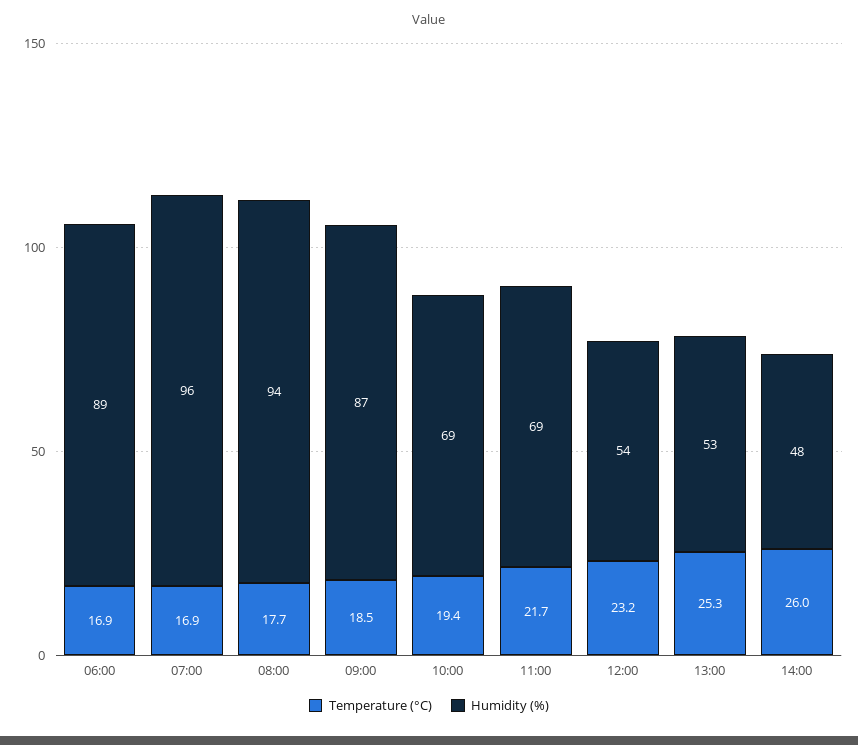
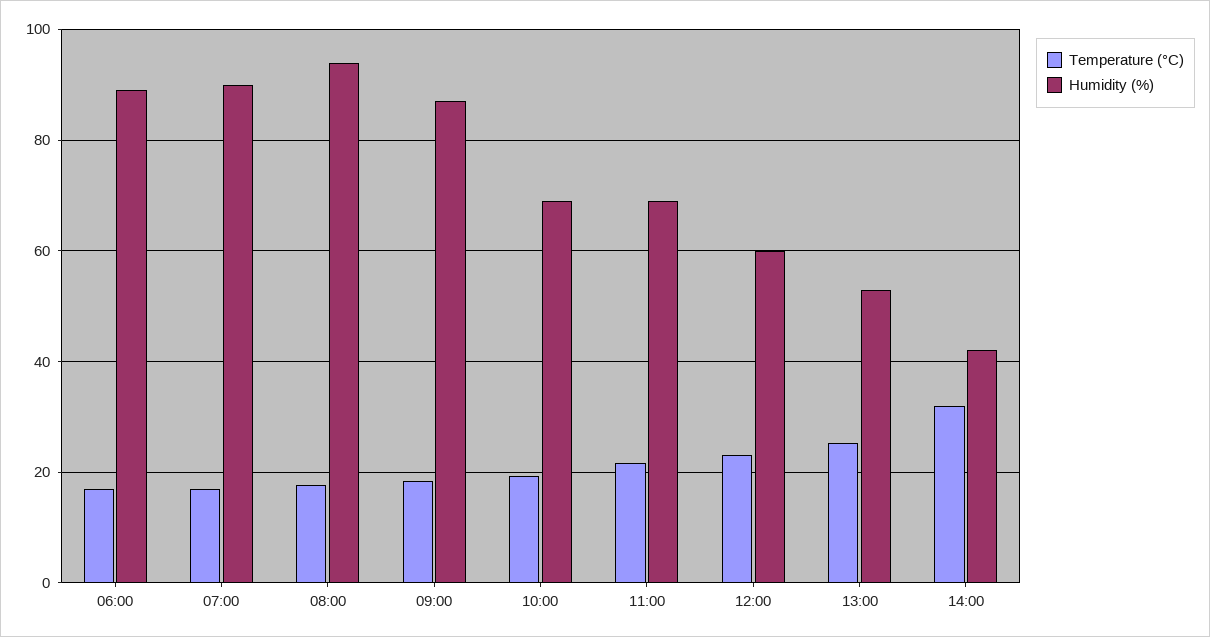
  {
    "Temperature (°C)": {
      "06:00": 16.9,
      "07:00": 16.9,
      "08:00": 17.7,
      "09:00": 18.5,
      "10:00": 19.4,
      "11:00": 21.7,
      "12:00": 23.2,
      "13:00": 25.3,
-     "14:00": 26
+     "14:00": 32
    },
    "Humidity (%)": {
      "06:00": 89,
-     "07:00": 96,
+     "07:00": 90,
      "08:00": 94,
      "09:00": 87,
      "10:00": 69,
      "11:00": 69,
-     "12:00": 54,
+     "12:00": 60,
      "13:00": 53,
-     "14:00": 48
+     "14:00": 42
    }
  }

